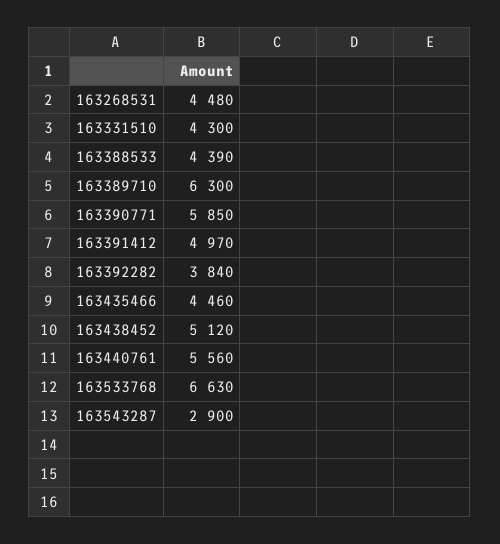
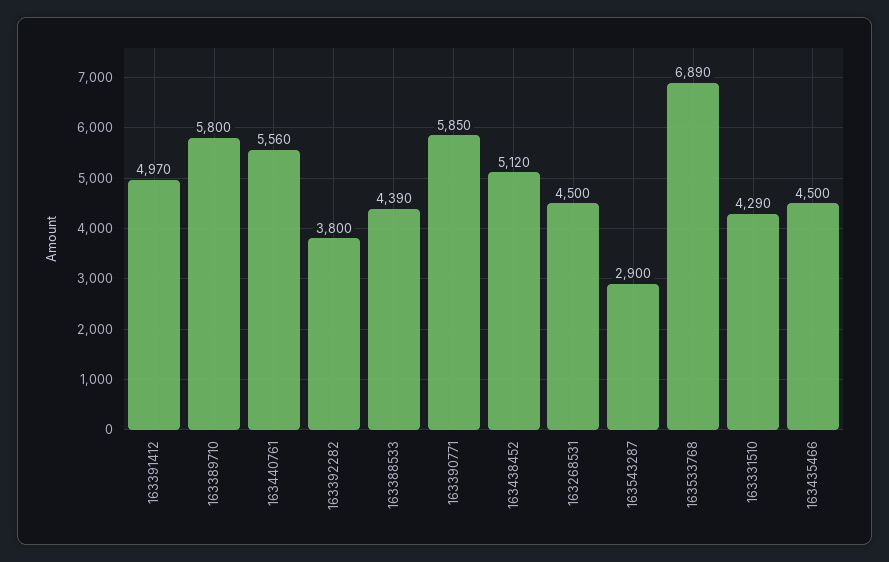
  {
-   "163268531": 4480,
+   "163268531": 4500,
-   "163331510": 4300,
+   "163331510": 4290,
    "163388533": 4390,
-   "163389710": 6300,
+   "163389710": 5800,
    "163390771": 5850,
    "163391412": 4970,
-   "163392282": 3840,
+   "163392282": 3800,
-   "163435466": 4460,
+   "163435466": 4500,
    "163438452": 5120,
    "163440761": 5560,
-   "163533768": 6630,
+   "163533768": 6890,
    "163543287": 2900
  }

